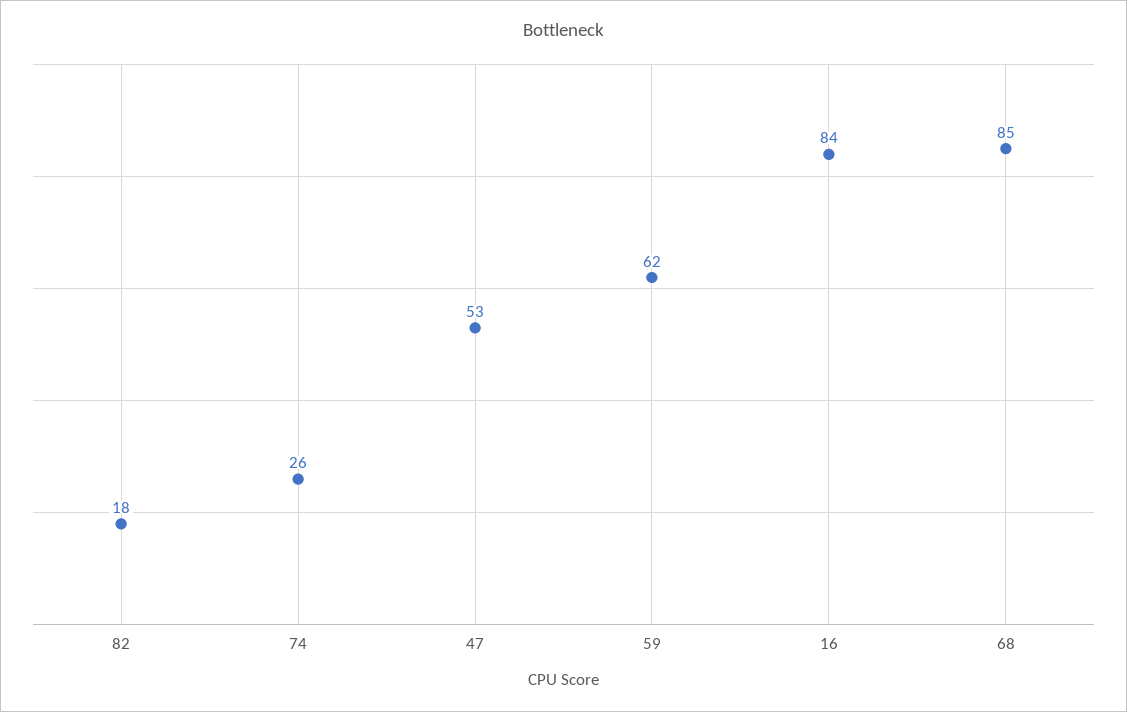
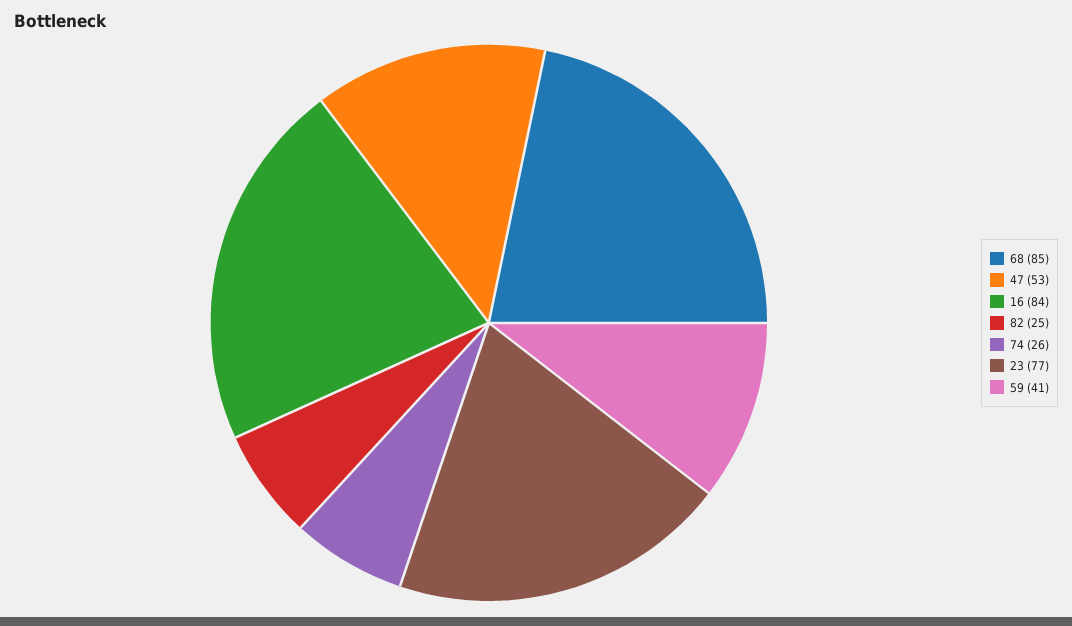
  {
-   "82": 18,
+   "82": 25,
    "74": 26,
    "47": 53,
-   "59": 62,
+   "59": 41,
    "16": 84,
-   "68": 85
+   "68": 85,
+   "23": 77
  }

